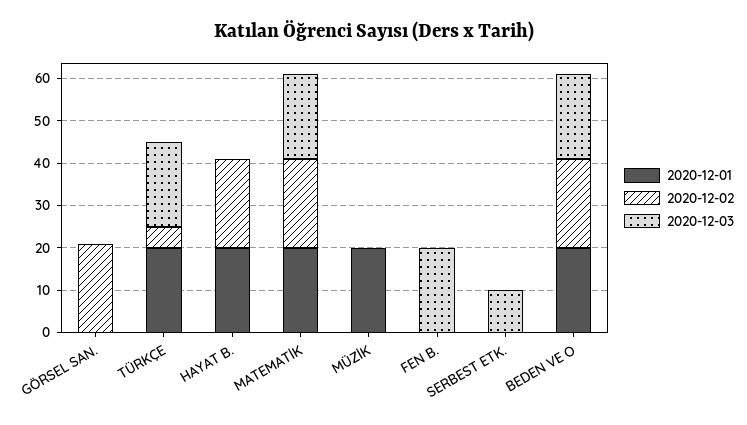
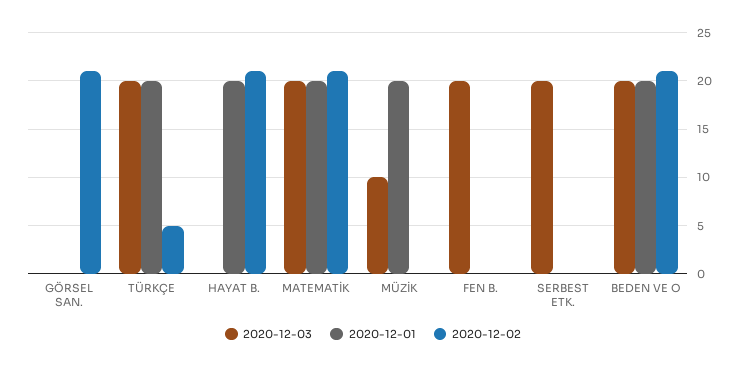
  {
    "2020-12-01": {
      "GÖRSEL SAN.": 0,
      "TÜRKÇE": 20,
      "HAYAT B.": 20,
      "MATEMATİK": 20,
      "MÜZİK": 20,
      "FEN B.": 0,
      "SERBEST ETK.": 0,
      "BEDEN VE O": 20
    },
    "2020-12-02": {
      "GÖRSEL SAN.": 21,
      "TÜRKÇE": 5,
      "HAYAT B.": 21,
      "MATEMATİK": 21,
      "MÜZİK": 0,
      "FEN B.": 0,
      "SERBEST ETK.": 0,
      "BEDEN VE O": 21
    },
    "2020-12-03": {
      "GÖRSEL SAN.": 0,
      "TÜRKÇE": 20,
      "HAYAT B.": 0,
      "MATEMATİK": 20,
-     "MÜZİK": 0,
+     "MÜZİK": 10,
      "FEN B.": 20,
-     "SERBEST ETK.": 10,
+     "SERBEST ETK.": 20,
      "BEDEN VE O": 20
    }
  }

